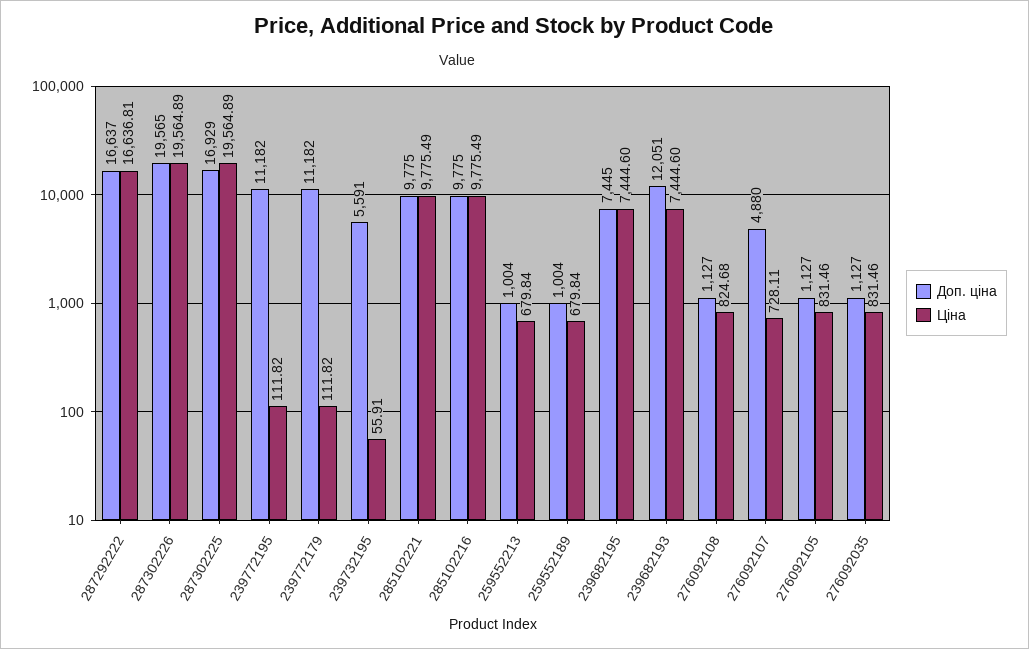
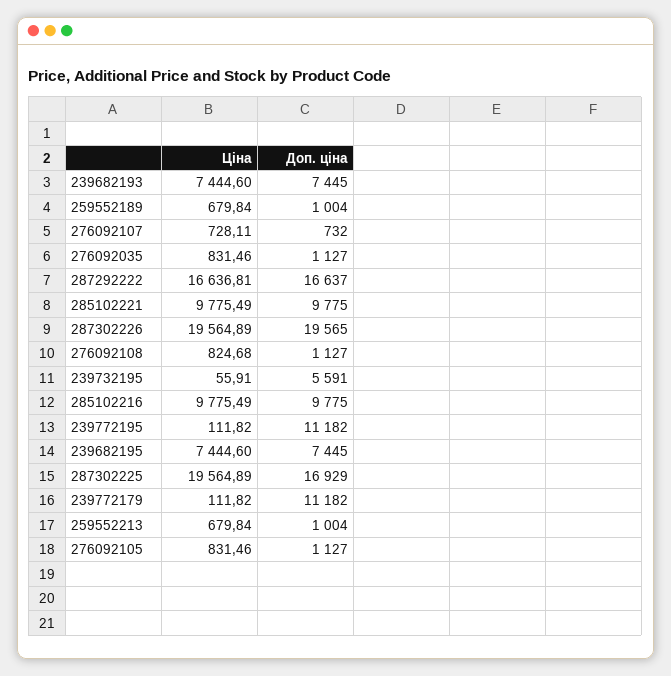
  {
    "Доп. ціна": {
      "287292222": 16637,
      "287302226": 19565,
      "287302225": 16929,
      "239772195": 11182,
      "239772179": 11182,
      "239732195": 5591,
      "285102221": 9775,
      "285102216": 9775,
      "259552213": 1004,
      "259552189": 1004,
      "239682195": 7445,
-     "239682193": 12051,
+     "239682193": 7445,
      "276092108": 1127,
-     "276092107": 4880,
+     "276092107": 732,
      "276092105": 1127,
      "276092035": 1127
    },
    "Ціна": {
      "287292222": 16636.81,
      "287302226": 19564.89,
      "287302225": 19564.89,
      "239772195": 111.82,
      "239772179": 111.82,
      "239732195": 55.91,
      "285102221": 9775.49,
      "285102216": 9775.49,
      "259552213": 679.84,
      "259552189": 679.84,
      "239682195": 7444.6,
      "239682193": 7444.6,
      "276092108": 824.68,
      "276092107": 728.11,
      "276092105": 831.46,
      "276092035": 831.46
    }
  }

